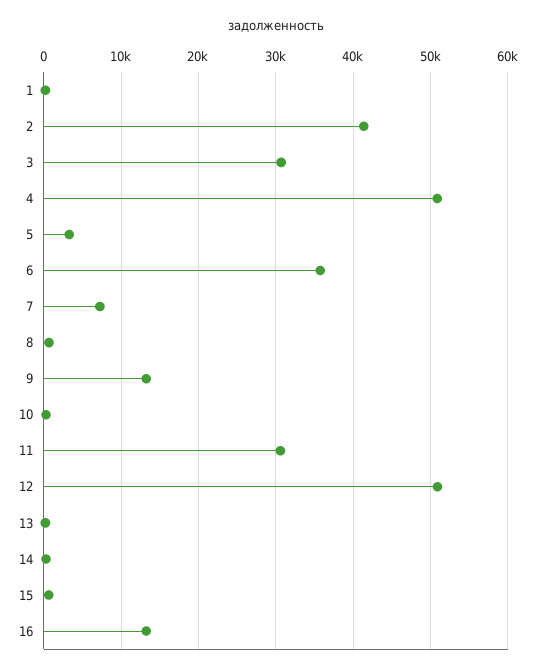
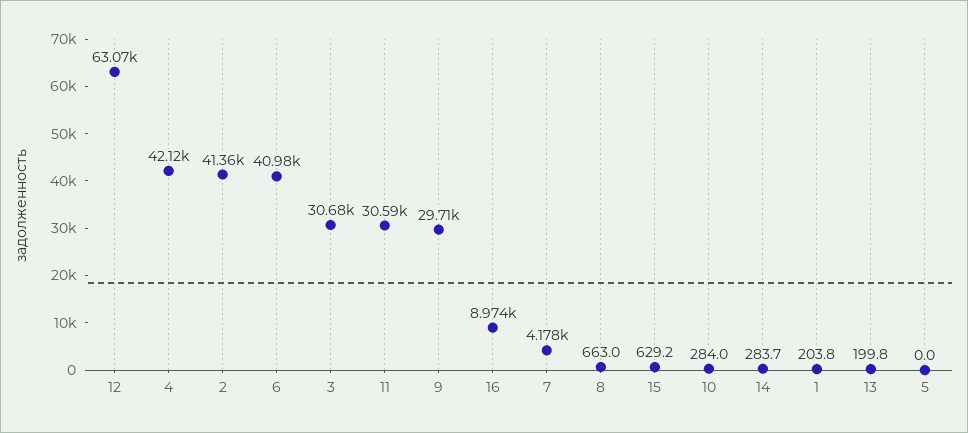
  {
    "1": 203.8,
    "2": 41360,
    "3": 30680,
-   "4": 51000,
+   "4": 42120,
-   "5": 3000,
+   "5": 0,
-   "6": 36000,
+   "6": 40980,
-   "7": 7000,
+   "7": 4178,
    "8": 663,
-   "9": 13000,
+   "9": 29710,
    "10": 284,
    "11": 30590,
-   "12": 51000,
+   "12": 63070,
    "13": 199.8,
    "14": 283.7,
    "15": 629.2,
-   "16": 13000
+   "16": 8974
  }

